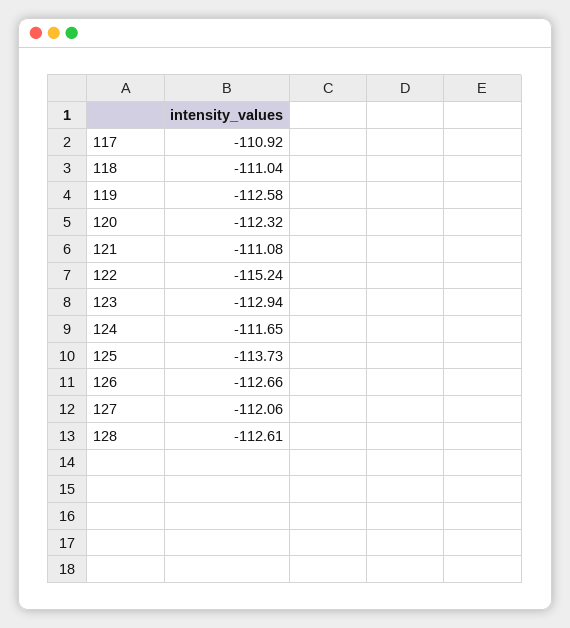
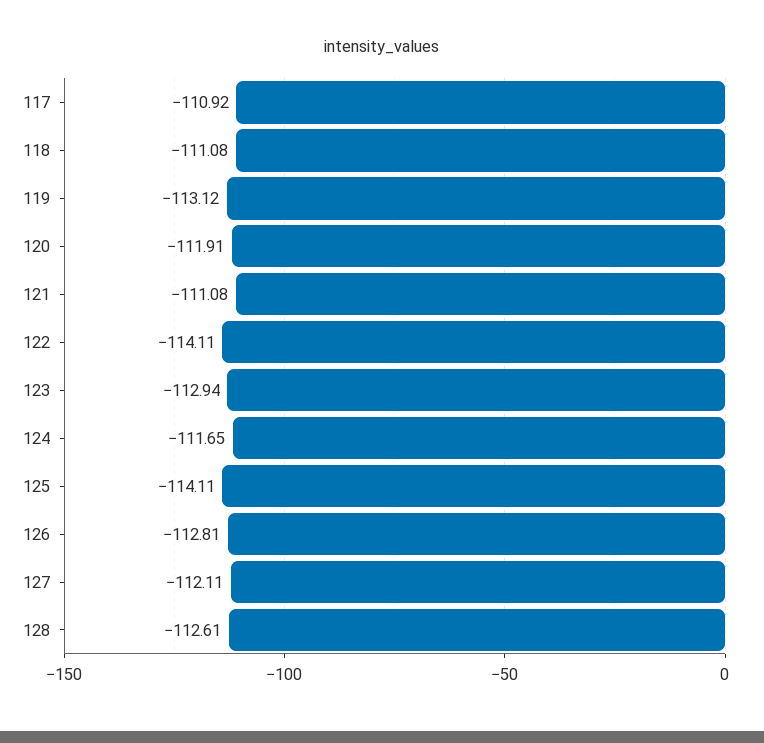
  {
    "117": -110.92,
-   "118": -111.04,
+   "118": -111.08,
-   "119": -112.58,
+   "119": -113.12,
-   "120": -112.32,
+   "120": -111.91,
    "121": -111.08,
-   "122": -115.24,
+   "122": -114.11,
    "123": -112.94,
    "124": -111.65,
-   "125": -113.73,
+   "125": -114.11,
-   "126": -112.66,
+   "126": -112.81,
-   "127": -112.06,
+   "127": -112.11,
    "128": -112.61
  }

